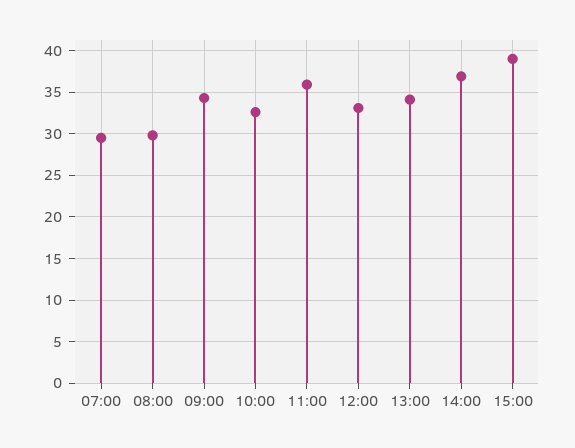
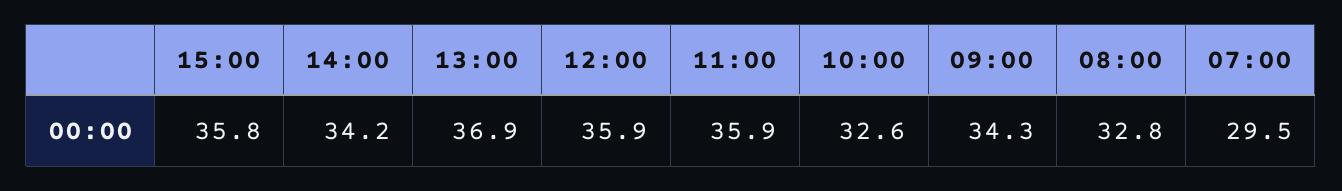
  {
    "07:00": 29.5,
-   "08:00": 30,
+   "08:00": 32.8,
    "09:00": 34.3,
    "10:00": 32.6,
    "11:00": 35.9,
-   "12:00": 33,
+   "12:00": 35.9,
-   "13:00": 34,
+   "13:00": 36.9,
-   "14:00": 37,
+   "14:00": 34.2,
-   "15:00": 39
+   "15:00": 35.8
  }

